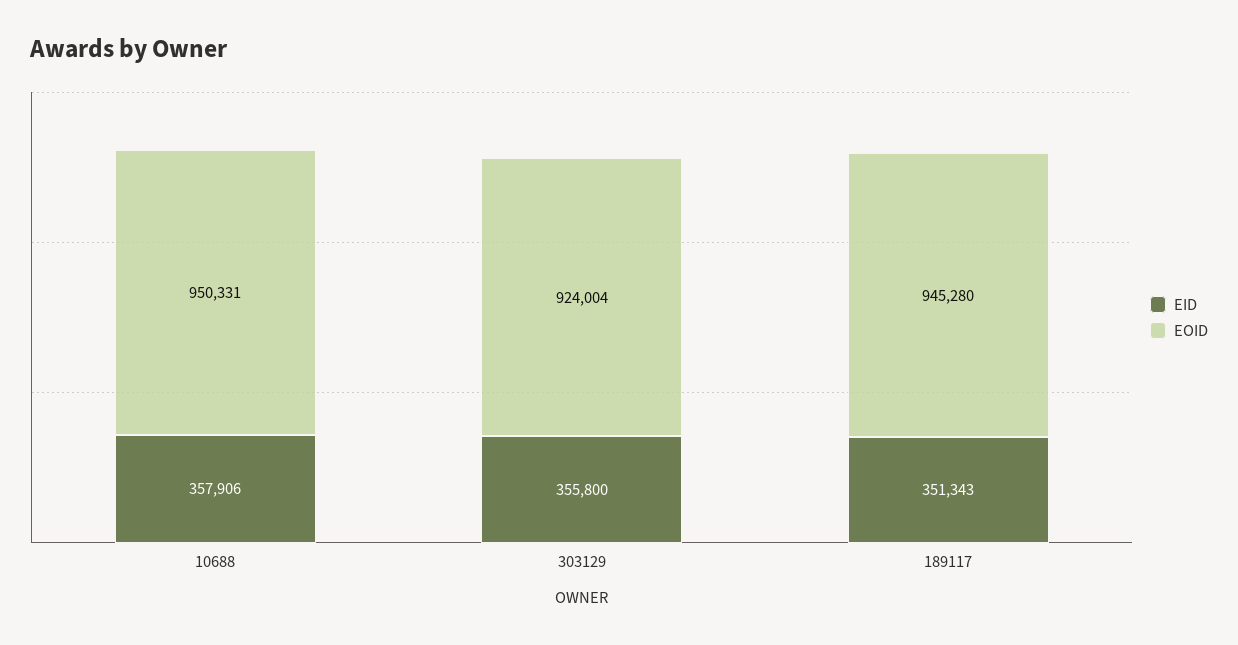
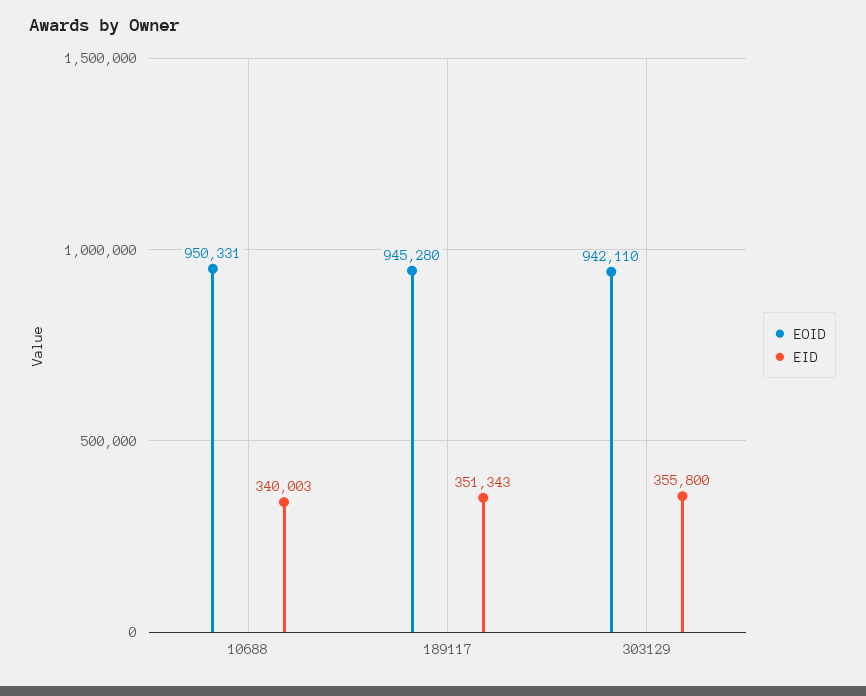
  {
    "EID": {
-     "10688": 357906,
+     "10688": 340003,
      "303129": 355800,
      "189117": 351343
    },
    "EOID": {
      "10688": 950331,
-     "303129": 924004,
+     "303129": 942110,
      "189117": 945280
    }
  }

